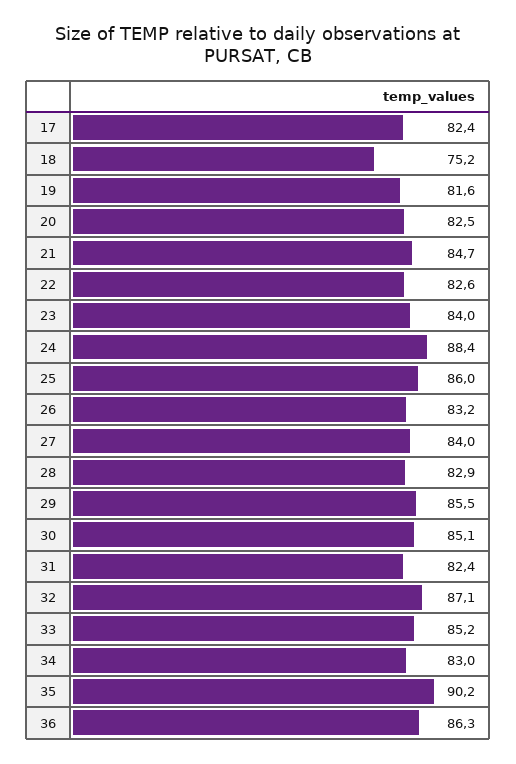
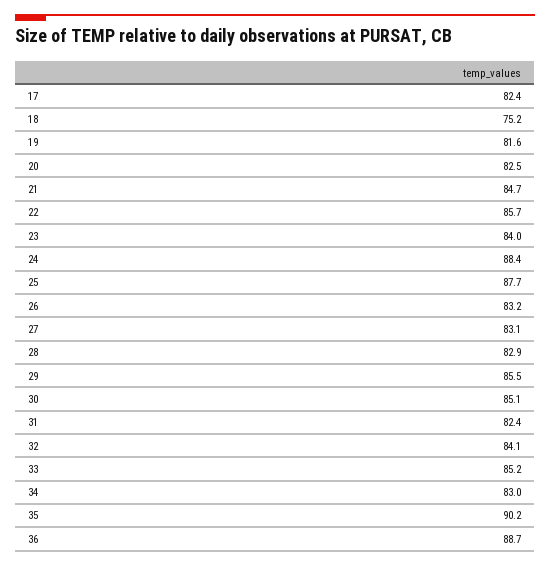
  {
    "17": 82.4,
    "18": 75.2,
    "19": 81.6,
    "20": 82.5,
    "21": 84.7,
-   "22": 82.6,
+   "22": 85.7,
    "23": 84,
    "24": 88.4,
-   "25": 86,
+   "25": 87.7,
    "26": 83.2,
-   "27": 84,
+   "27": 83.1,
    "28": 82.9,
    "29": 85.5,
    "30": 85.1,
    "31": 82.4,
-   "32": 87.1,
+   "32": 84.1,
    "33": 85.2,
    "34": 83,
    "35": 90.2,
-   "36": 86.3
+   "36": 88.7
  }

